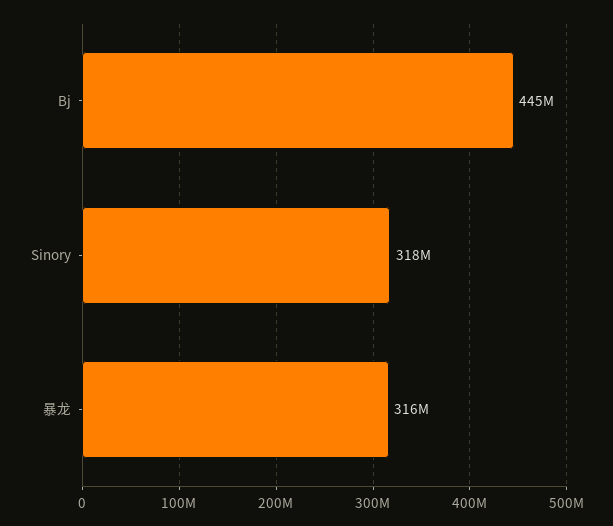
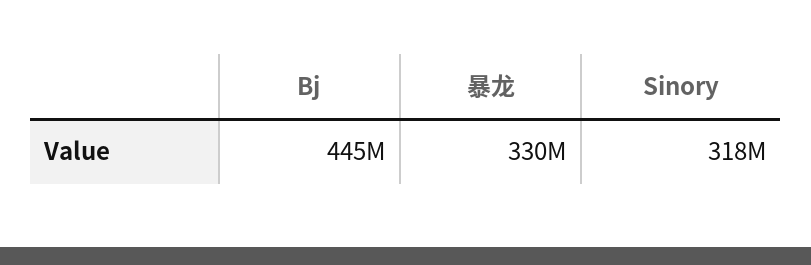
  {
    "Bj": 445000000,
    "Sinory": 318000000,
-   "暴龙": 316000000
+   "暴龙": 330000000
  }

